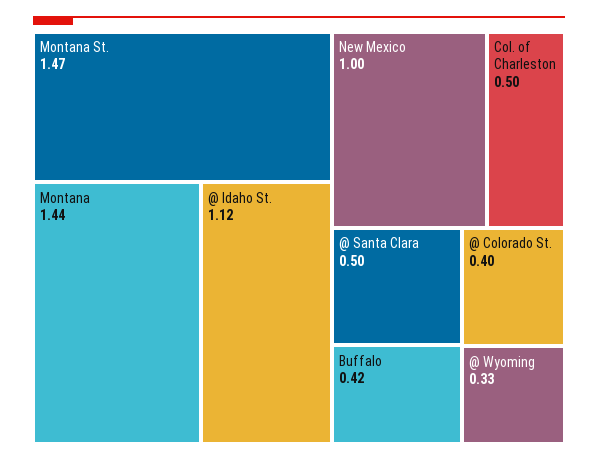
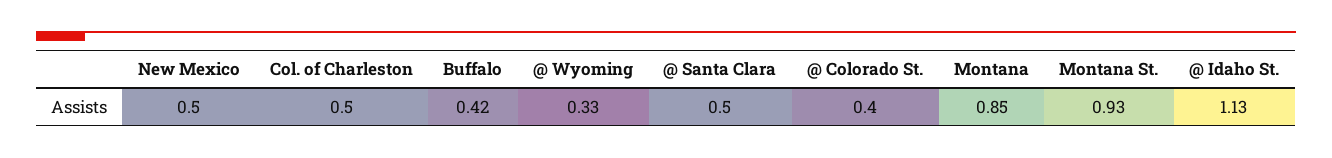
  {
-   "Montana St.": 1.47,
+   "Montana St.": 0.93,
-   "Montana": 1.44,
+   "Montana": 0.85,
-   "@ Idaho St.": 1.12,
+   "@ Idaho St.": 1.13,
-   "New Mexico": 1,
+   "New Mexico": 0.5,
    "Col. of Charleston": 0.5,
    "@ Santa Clara": 0.5,
    "Buffalo": 0.42,
    "@ Colorado St.": 0.4,
    "@ Wyoming": 0.33
  }

